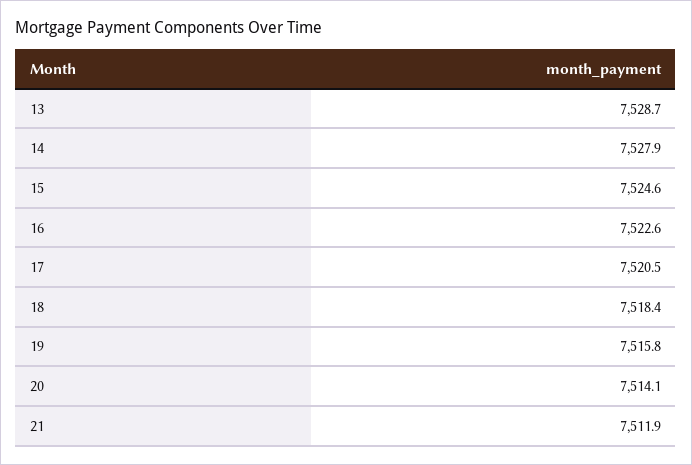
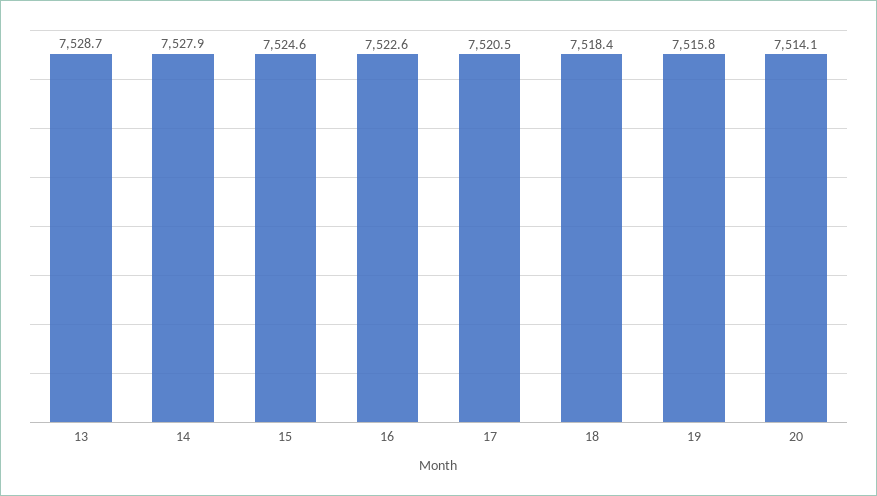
  {
    "13": 7528.7,
    "14": 7527.9,
    "15": 7524.6,
    "16": 7522.6,
    "17": 7520.5,
    "18": 7518.4,
    "19": 7515.8,
-   "20": 7514.1,
+   "20": 7514.1
-   "21": 7511.9
  }

